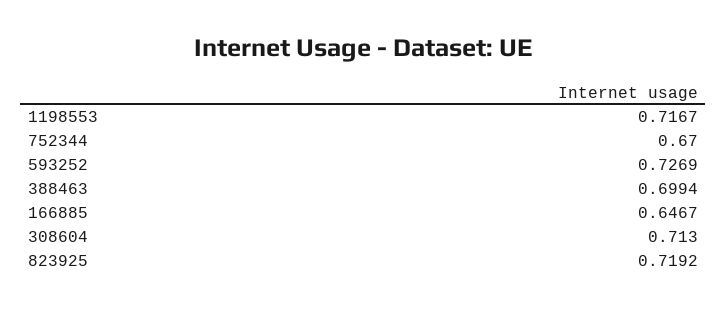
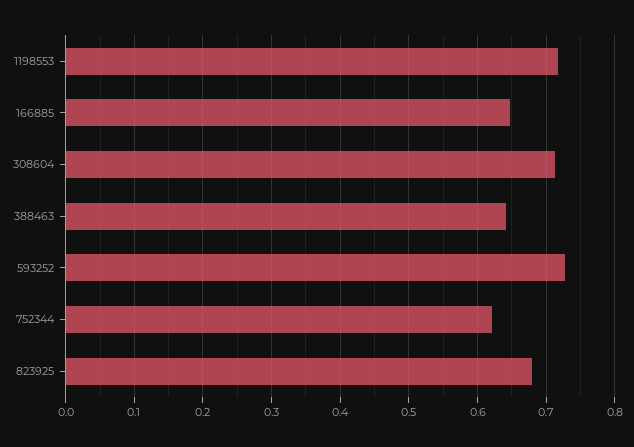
  {
    "1198553": 0.7167,
-   "752344": 0.67,
+   "752344": 0.62,
    "593252": 0.7269,
-   "388463": 0.6994,
+   "388463": 0.64,
    "166885": 0.6467,
    "308604": 0.713,
-   "823925": 0.7192
+   "823925": 0.68
  }

